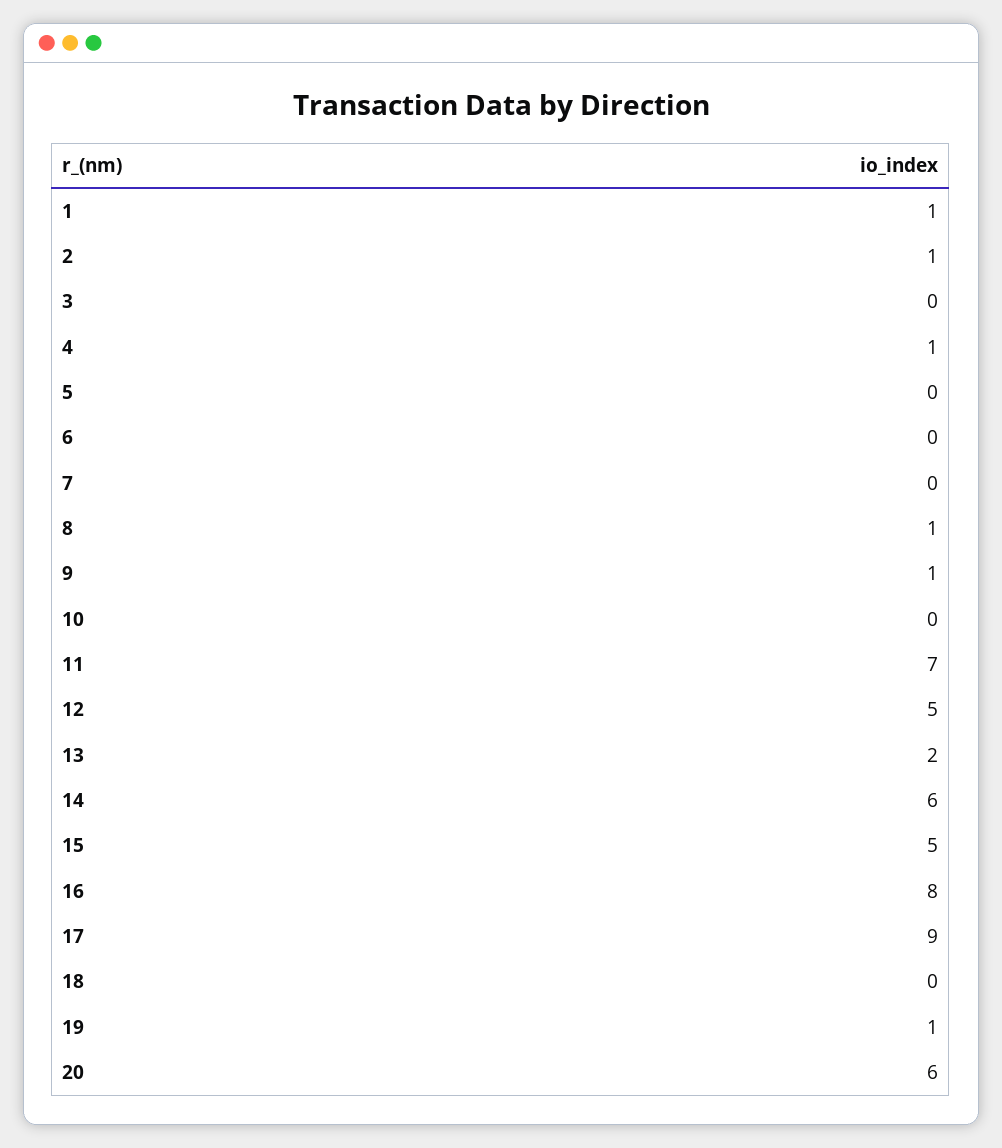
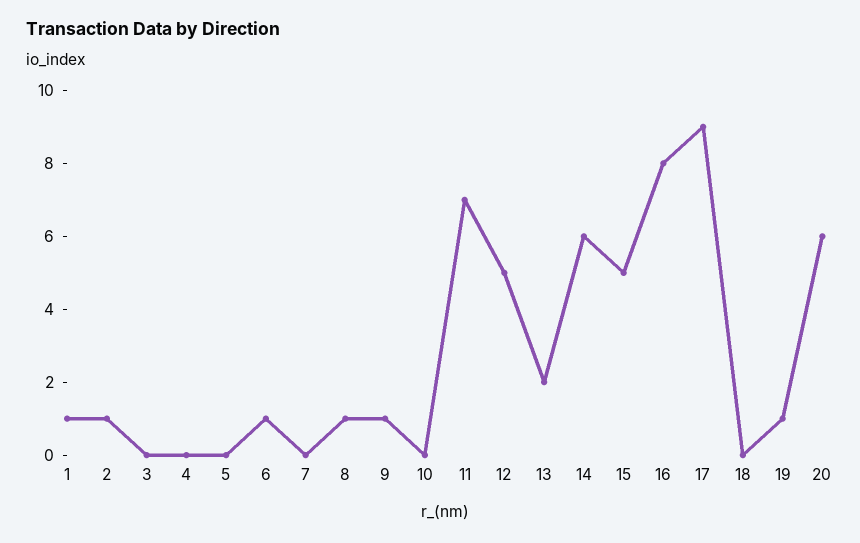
  {
    "1": 1,
    "2": 1,
    "3": 0,
-   "4": 1,
+   "4": 0,
    "5": 0,
-   "6": 0,
+   "6": 1,
    "7": 0,
    "8": 1,
    "9": 1,
    "10": 0,
    "11": 7,
    "12": 5,
    "13": 2,
    "14": 6,
    "15": 5,
    "16": 8,
    "17": 9,
    "18": 0,
    "19": 1,
    "20": 6
  }

